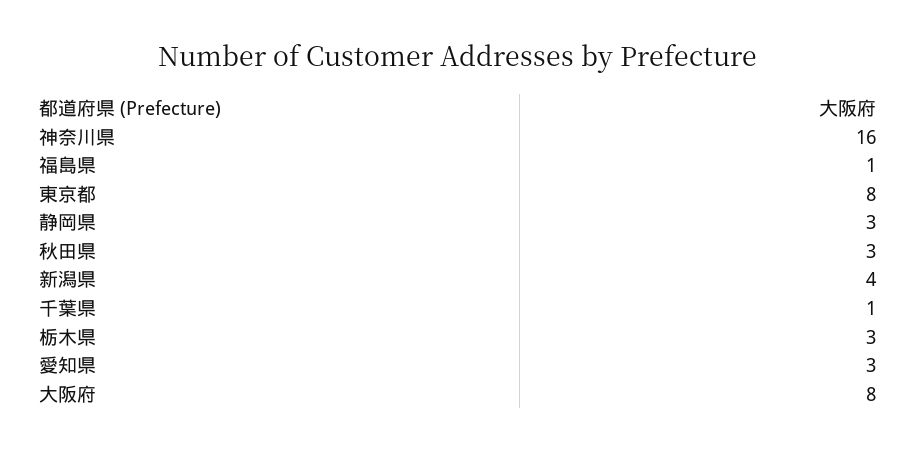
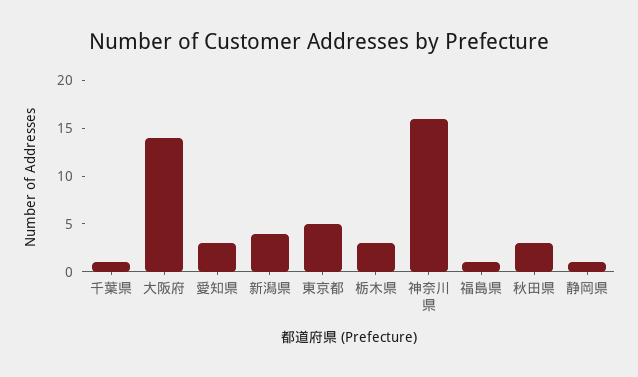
  {
    "神奈川県": 16,
    "福島県": 1,
-   "東京都": 8,
+   "東京都": 5,
-   "静岡県": 3,
+   "静岡県": 1,
    "秋田県": 3,
    "新潟県": 4,
    "千葉県": 1,
    "栃木県": 3,
    "愛知県": 3,
-   "大阪府": 8
+   "大阪府": 14
  }

